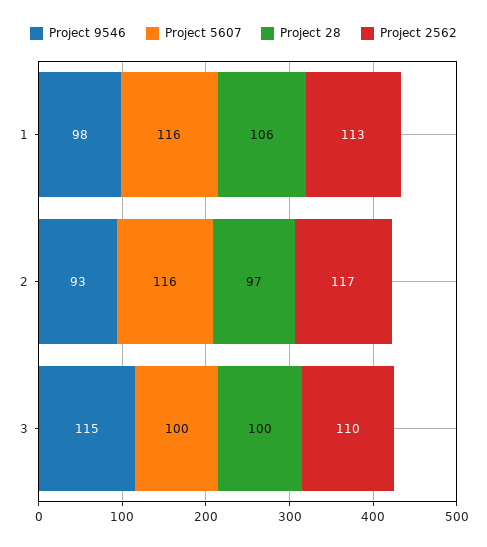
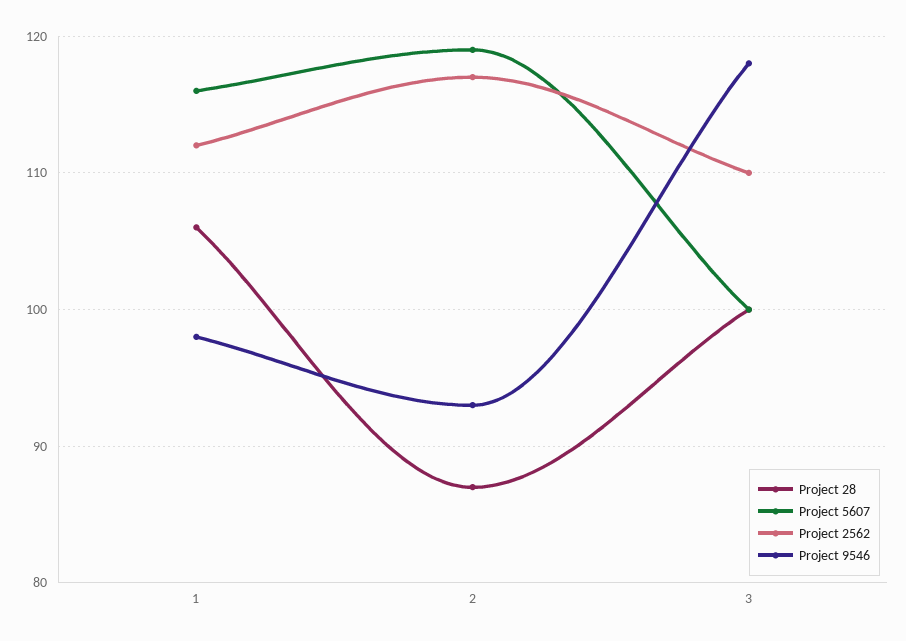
  {
    "Project 9546": {
      "1": 98,
      "2": 93,
-     "3": 115
+     "3": 118
    },
    "Project 5607": {
      "1": 116,
-     "2": 116,
+     "2": 119,
      "3": 100
    },
    "Project 28": {
      "1": 106,
-     "2": 97,
+     "2": 87,
      "3": 100
    },
    "Project 2562": {
-     "1": 113,
+     "1": 112,
      "2": 117,
      "3": 110
    }
  }

